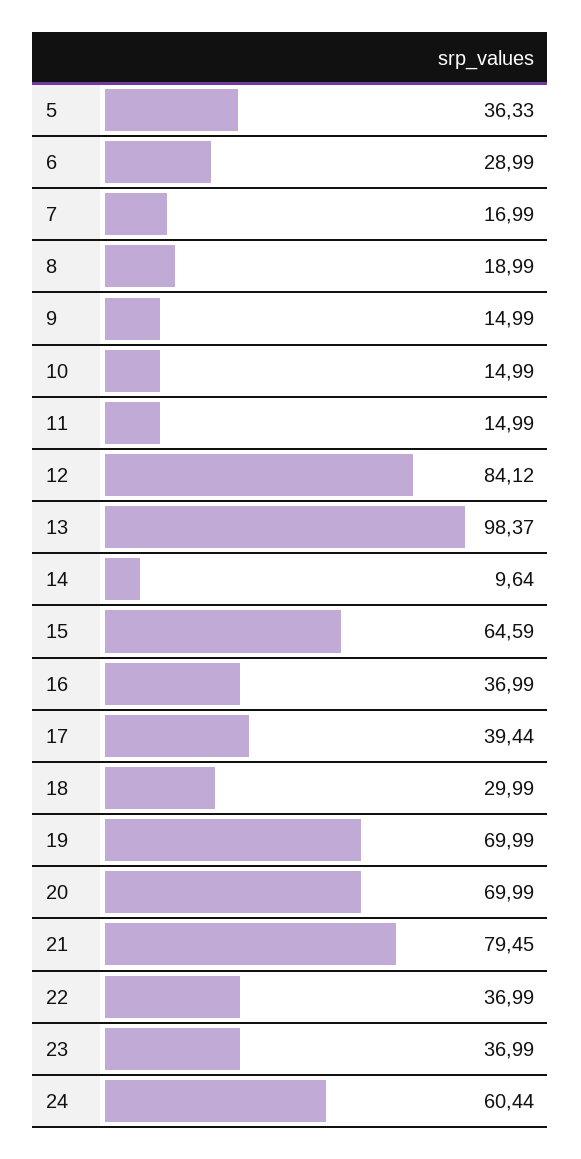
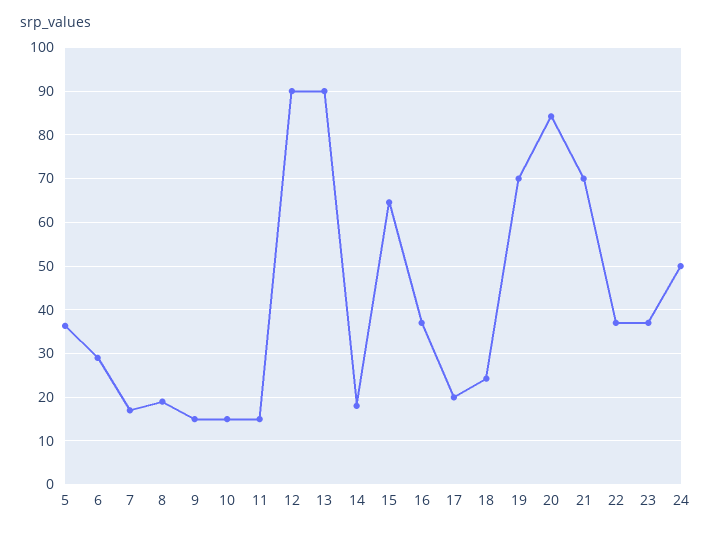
  {
    "5": 36.33,
    "6": 28.99,
    "7": 16.99,
    "8": 18.99,
    "9": 14.99,
    "10": 14.99,
    "11": 14.99,
-   "12": 84.12,
+   "12": 90,
-   "13": 98.37,
+   "13": 90,
-   "14": 9.64,
+   "14": 18,
    "15": 64.59,
    "16": 36.99,
-   "17": 39.44,
+   "17": 20,
-   "18": 29.99,
+   "18": 24,
    "19": 69.99,
-   "20": 69.99,
+   "20": 84,
-   "21": 79.45,
+   "21": 70,
    "22": 36.99,
    "23": 36.99,
-   "24": 60.44
+   "24": 50
  }

